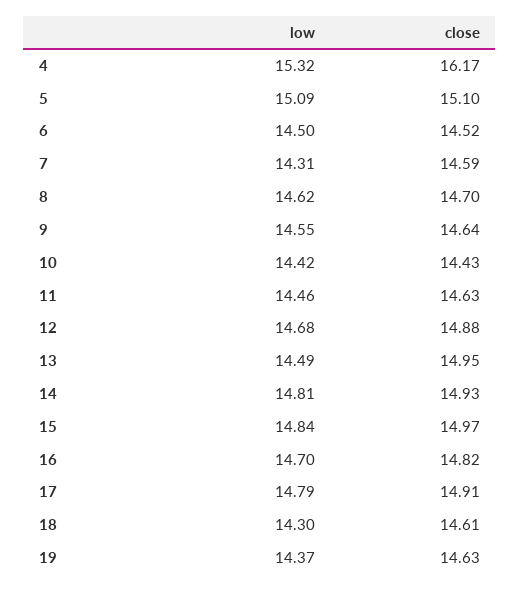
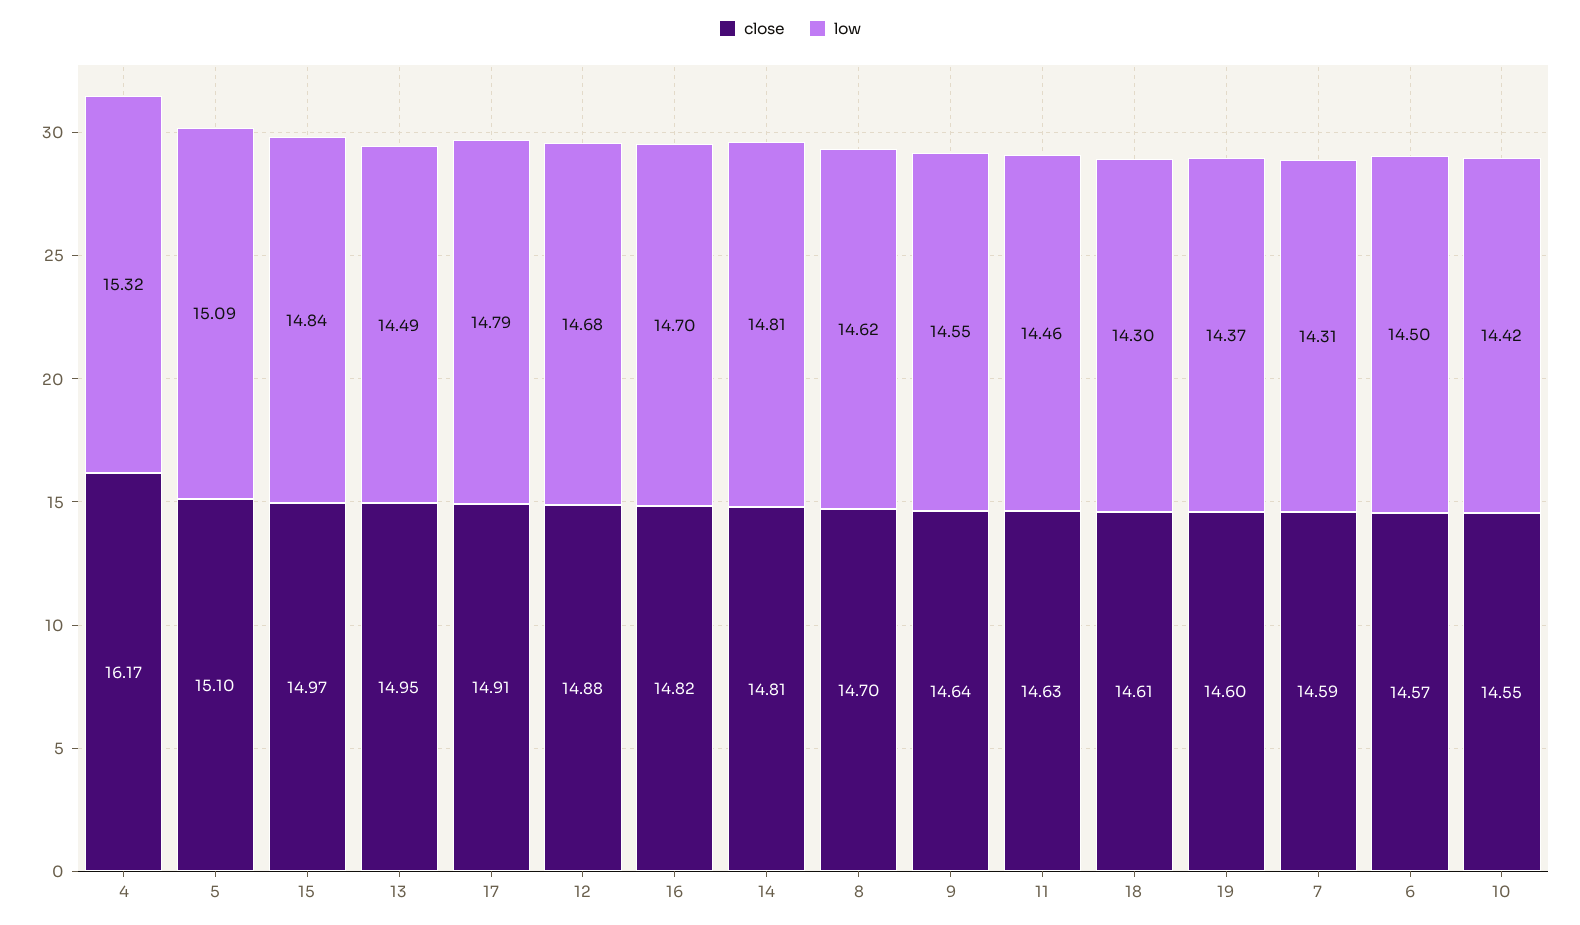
  {
    "low": {
      "4": 15.32,
      "5": 15.09,
      "6": 14.5,
      "7": 14.31,
      "8": 14.62,
      "9": 14.55,
      "10": 14.42,
      "11": 14.46,
      "12": 14.68,
      "13": 14.49,
      "14": 14.81,
      "15": 14.84,
      "16": 14.7,
      "17": 14.79,
      "18": 14.3,
      "19": 14.37
    },
    "close": {
      "4": 16.17,
      "5": 15.1,
-     "6": 14.52,
+     "6": 14.57,
      "7": 14.59,
      "8": 14.7,
      "9": 14.64,
-     "10": 14.43,
+     "10": 14.55,
      "11": 14.63,
      "12": 14.88,
      "13": 14.95,
-     "14": 14.93,
+     "14": 14.81,
      "15": 14.97,
      "16": 14.82,
      "17": 14.91,
      "18": 14.61,
-     "19": 14.63
+     "19": 14.6
    }
  }

